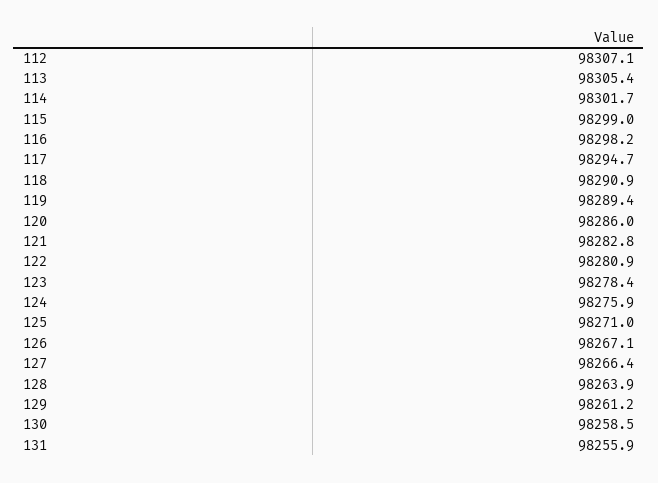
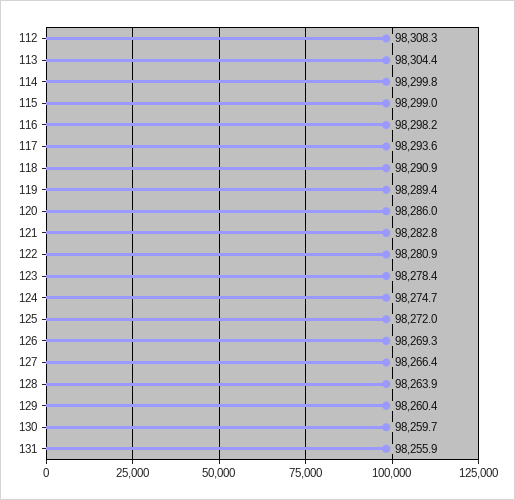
  {
-   "112": 98307.1,
+   "112": 98308.3,
-   "113": 98305.4,
+   "113": 98304.4,
-   "114": 98301.7,
+   "114": 98299.8,
    "115": 98299,
    "116": 98298.2,
-   "117": 98294.7,
+   "117": 98293.6,
    "118": 98290.9,
    "119": 98289.4,
    "120": 98286,
    "121": 98282.8,
    "122": 98280.9,
    "123": 98278.4,
-   "124": 98275.9,
+   "124": 98274.7,
-   "125": 98271,
+   "125": 98272,
-   "126": 98267.1,
+   "126": 98269.3,
    "127": 98266.4,
    "128": 98263.9,
-   "129": 98261.2,
+   "129": 98260.4,
-   "130": 98258.5,
+   "130": 98259.7,
    "131": 98255.9
  }

